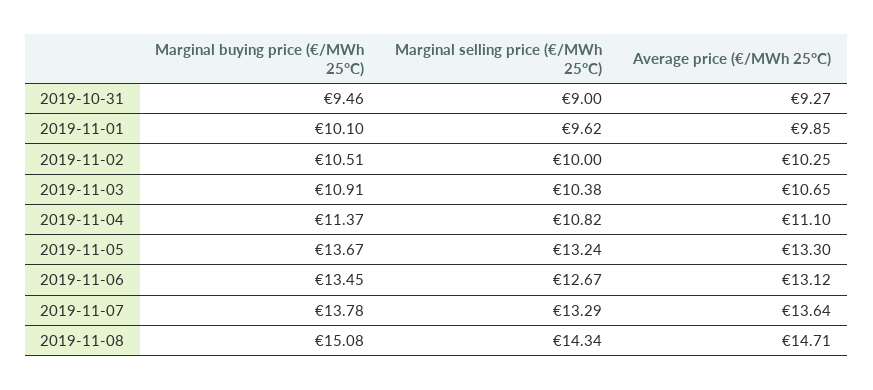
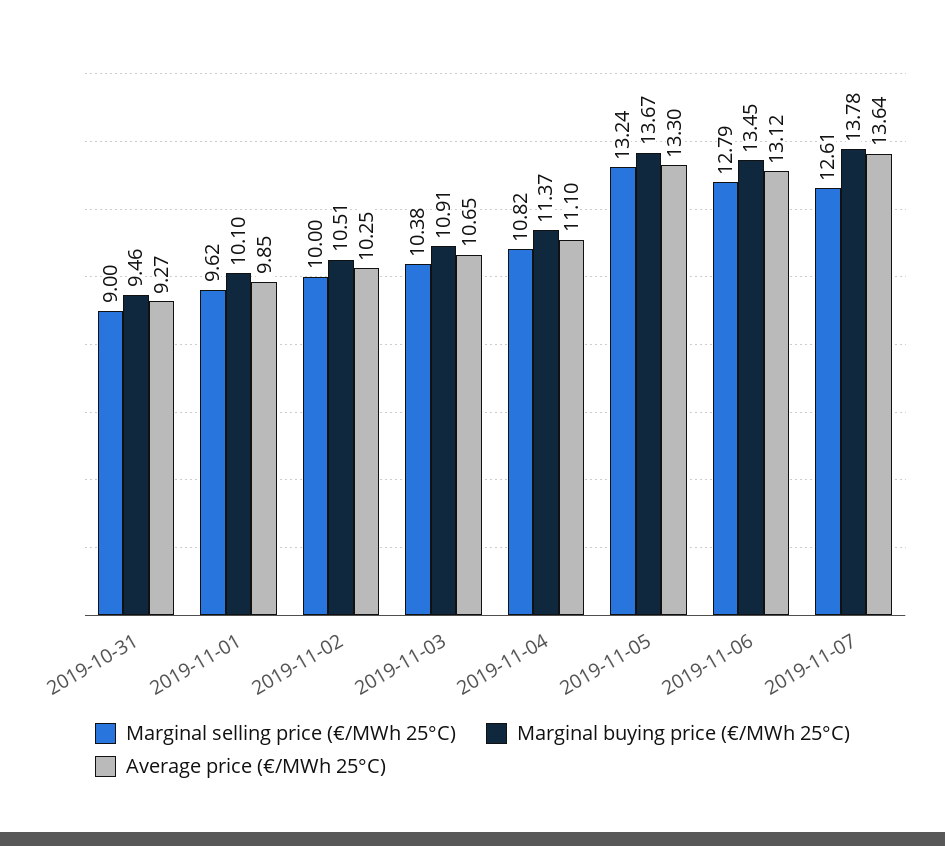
  {
    "Marginal buying price (€/MWh 25°C)": {
      "2019-10-31": 9.46,
      "2019-11-01": 10.1,
      "2019-11-02": 10.51,
      "2019-11-03": 10.91,
      "2019-11-04": 11.37,
      "2019-11-05": 13.67,
      "2019-11-06": 13.45,
-     "2019-11-07": 13.78,
+     "2019-11-07": 13.78
-     "2019-11-08": 15.08
    },
    "Marginal selling price (€/MWh 25°C)": {
      "2019-10-31": 9,
      "2019-11-01": 9.62,
      "2019-11-02": 10,
      "2019-11-03": 10.38,
      "2019-11-04": 10.82,
      "2019-11-05": 13.24,
-     "2019-11-06": 12.67,
+     "2019-11-06": 12.79,
-     "2019-11-07": 13.29,
+     "2019-11-07": 12.61
-     "2019-11-08": 14.34
    },
    "Average price (€/MWh 25°C)": {
      "2019-10-31": 9.27,
      "2019-11-01": 9.85,
      "2019-11-02": 10.25,
      "2019-11-03": 10.65,
      "2019-11-04": 11.1,
      "2019-11-05": 13.3,
      "2019-11-06": 13.12,
-     "2019-11-07": 13.64,
+     "2019-11-07": 13.64
-     "2019-11-08": 14.71
    }
  }

